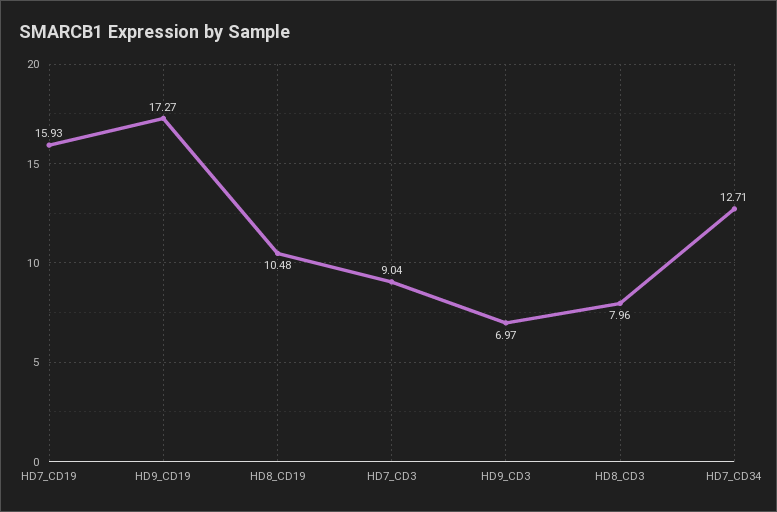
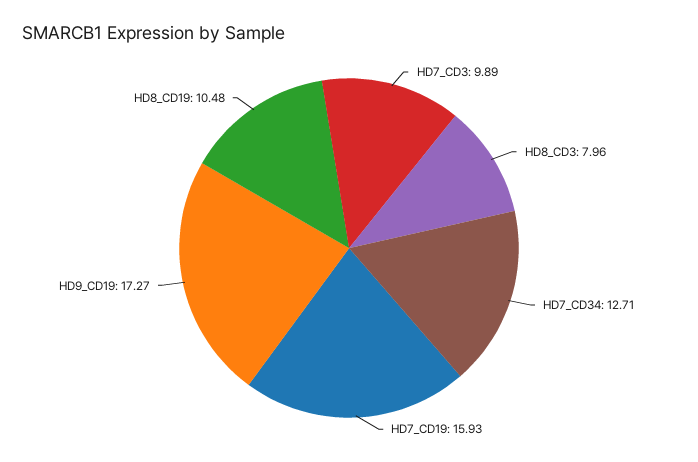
  {
    "HD7_CD19": 15.93,
    "HD9_CD19": 17.27,
    "HD8_CD19": 10.48,
-   "HD7_CD3": 9.04,
+   "HD7_CD3": 9.89,
-   "HD9_CD3": 6.97,
    "HD8_CD3": 7.96,
    "HD7_CD34": 12.71
  }

